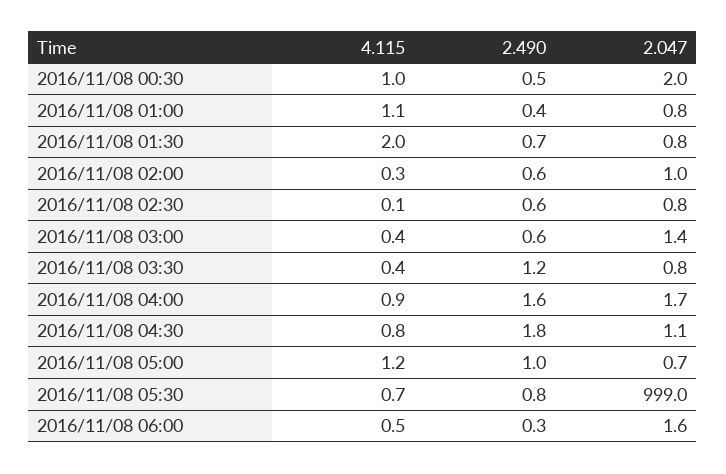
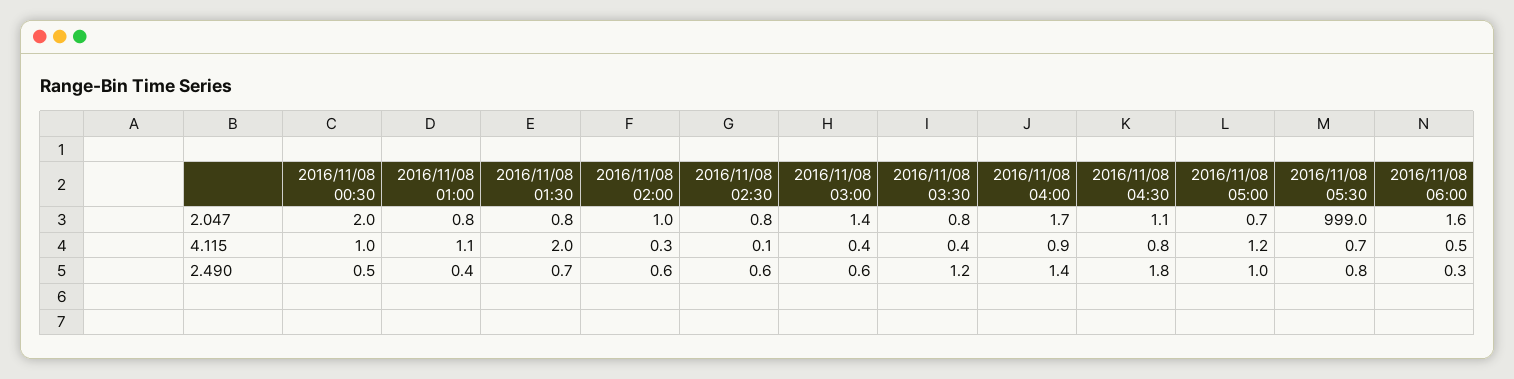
  {
    "4.115": {
      "2016/11/08 00:30": 1,
      "2016/11/08 01:00": 1.1,
      "2016/11/08 01:30": 2,
      "2016/11/08 02:00": 0.3,
      "2016/11/08 02:30": 0.1,
      "2016/11/08 03:00": 0.4,
      "2016/11/08 03:30": 0.4,
      "2016/11/08 04:00": 0.9,
      "2016/11/08 04:30": 0.8,
      "2016/11/08 05:00": 1.2,
      "2016/11/08 05:30": 0.7,
      "2016/11/08 06:00": 0.5
    },
    "2.490": {
      "2016/11/08 00:30": 0.5,
      "2016/11/08 01:00": 0.4,
      "2016/11/08 01:30": 0.7,
      "2016/11/08 02:00": 0.6,
      "2016/11/08 02:30": 0.6,
      "2016/11/08 03:00": 0.6,
      "2016/11/08 03:30": 1.2,
-     "2016/11/08 04:00": 1.6,
+     "2016/11/08 04:00": 1.4,
      "2016/11/08 04:30": 1.8,
      "2016/11/08 05:00": 1,
      "2016/11/08 05:30": 0.8,
      "2016/11/08 06:00": 0.3
    },
    "2.047": {
      "2016/11/08 00:30": 2,
      "2016/11/08 01:00": 0.8,
      "2016/11/08 01:30": 0.8,
      "2016/11/08 02:00": 1,
      "2016/11/08 02:30": 0.8,
      "2016/11/08 03:00": 1.4,
      "2016/11/08 03:30": 0.8,
      "2016/11/08 04:00": 1.7,
      "2016/11/08 04:30": 1.1,
      "2016/11/08 05:00": 0.7,
      "2016/11/08 05:30": 999,
      "2016/11/08 06:00": 1.6
    }
  }

